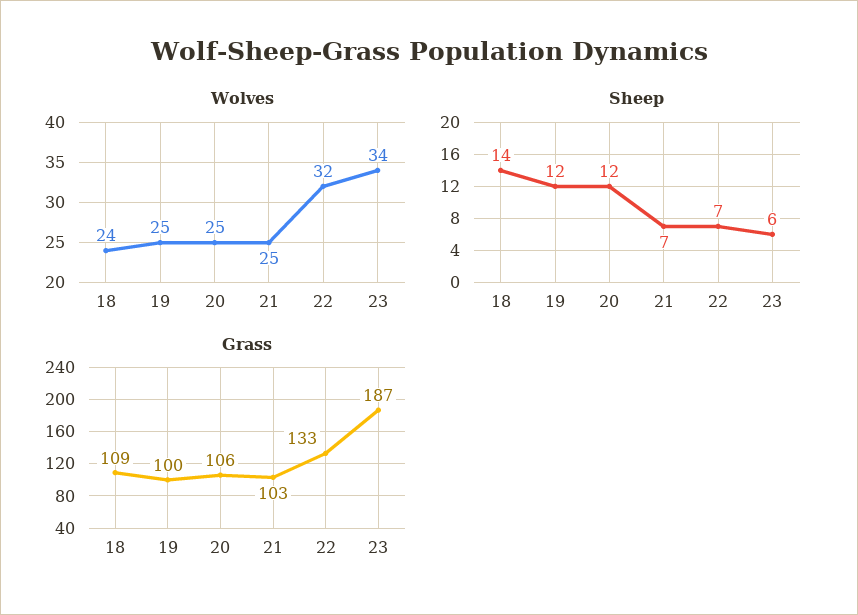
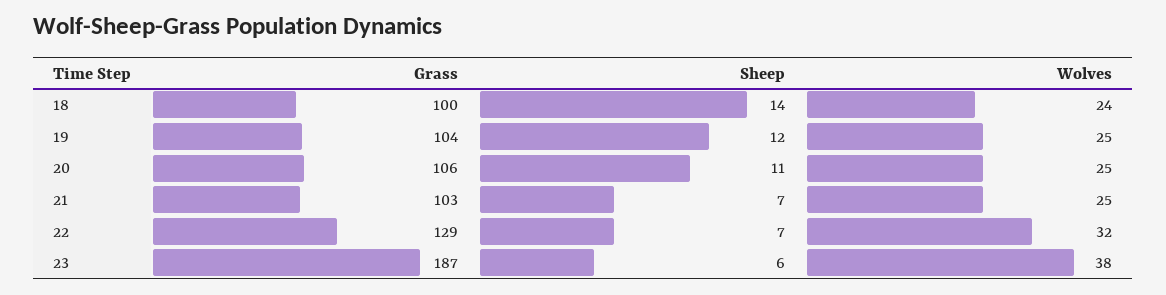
  {
    "Wolves": {
      "18": 24,
      "19": 25,
      "20": 25,
      "21": 25,
      "22": 32,
-     "23": 34
+     "23": 38
    },
    "Sheep": {
      "18": 14,
      "19": 12,
-     "20": 12,
+     "20": 11,
      "21": 7,
      "22": 7,
      "23": 6
    },
    "Grass": {
-     "18": 109,
+     "18": 100,
-     "19": 100,
+     "19": 104,
      "20": 106,
      "21": 103,
-     "22": 133,
+     "22": 129,
      "23": 187
    }
  }

